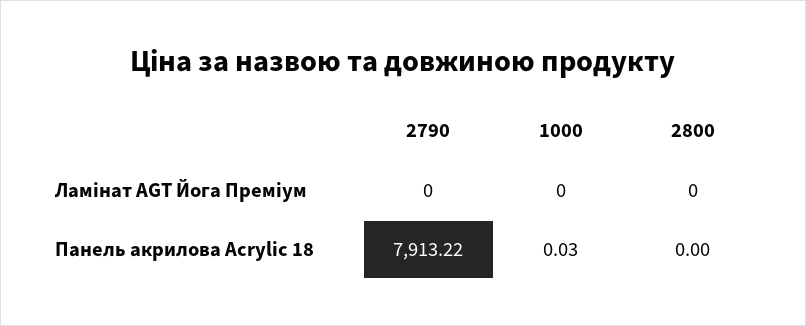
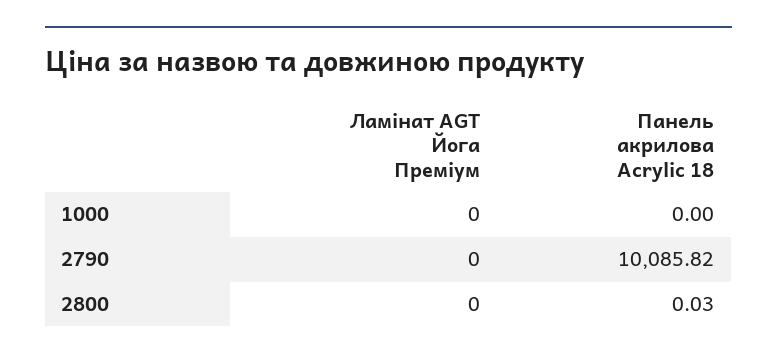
  {
    "2790": {
      "Ламінат AGT Йога Преміум": 0,
-     "Панель акрилова Acrylic 18": 7913.22
+     "Панель акрилова Acrylic 18": 10085.82
    },
    "1000": {
      "Ламінат AGT Йога Преміум": 0,
-     "Панель акрилова Acrylic 18": 0.03
+     "Панель акрилова Acrylic 18": 0
    },
    "2800": {
      "Ламінат AGT Йога Преміум": 0,
-     "Панель акрилова Acrylic 18": 0
+     "Панель акрилова Acrylic 18": 0.03
    }
  }

